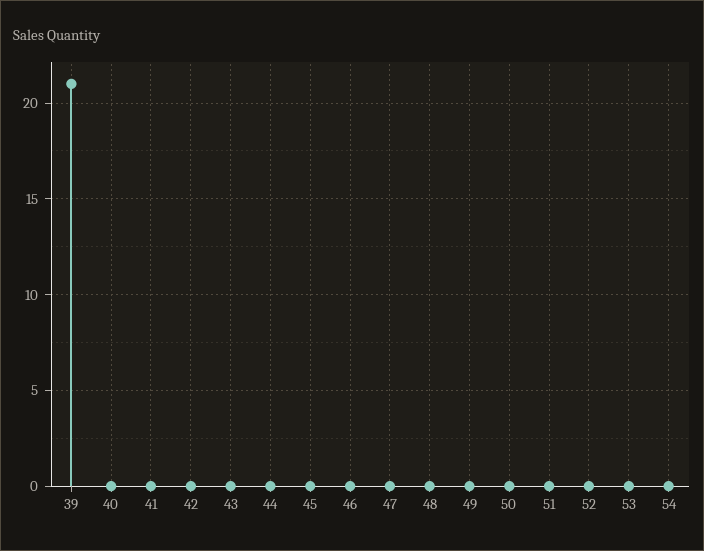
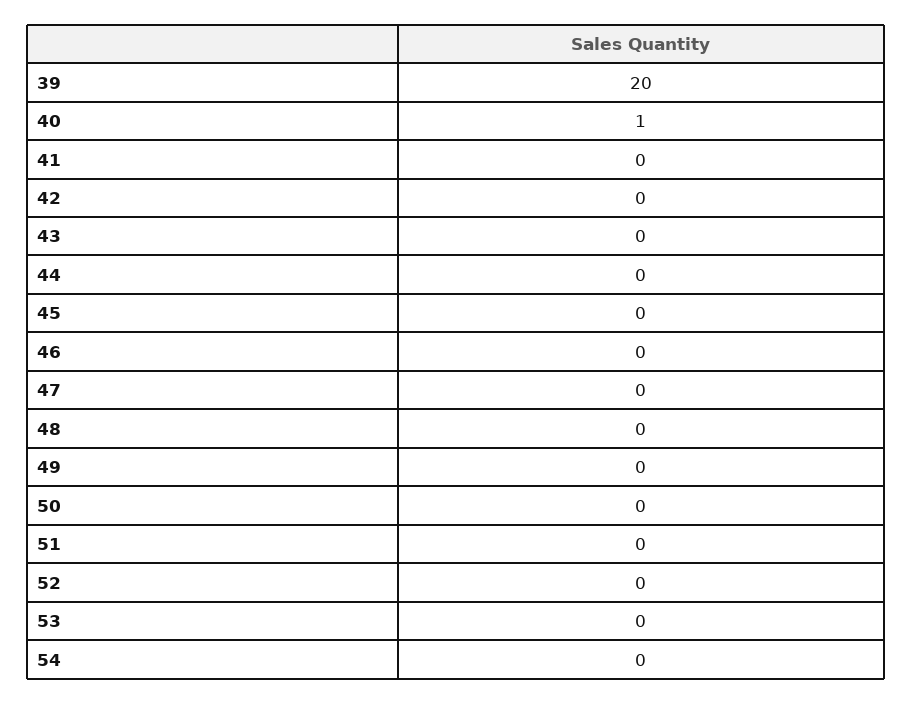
  {
-   "39": 21,
+   "39": 20,
-   "40": 0,
+   "40": 1,
    "41": 0,
    "42": 0,
    "43": 0,
    "44": 0,
    "45": 0,
    "46": 0,
    "47": 0,
    "48": 0,
    "49": 0,
    "50": 0,
    "51": 0,
    "52": 0,
    "53": 0,
    "54": 0
  }

